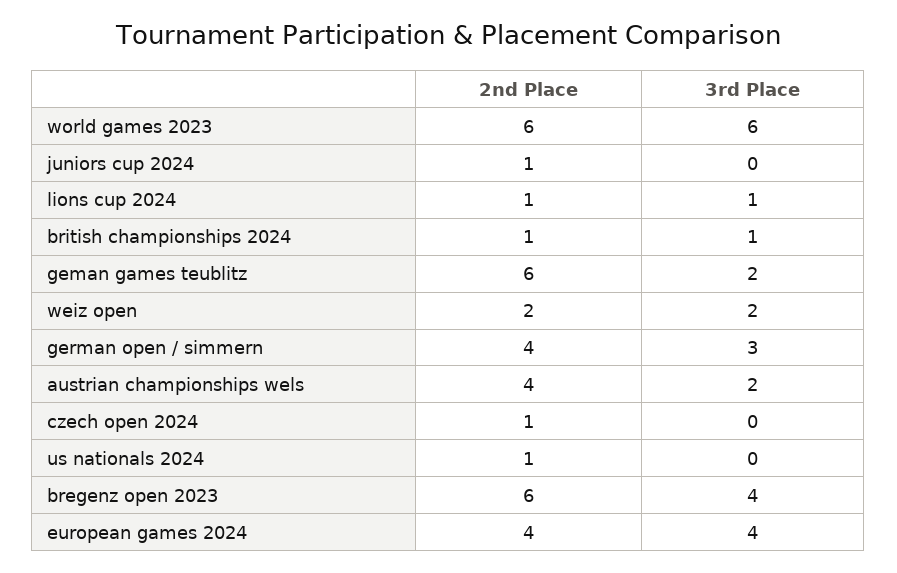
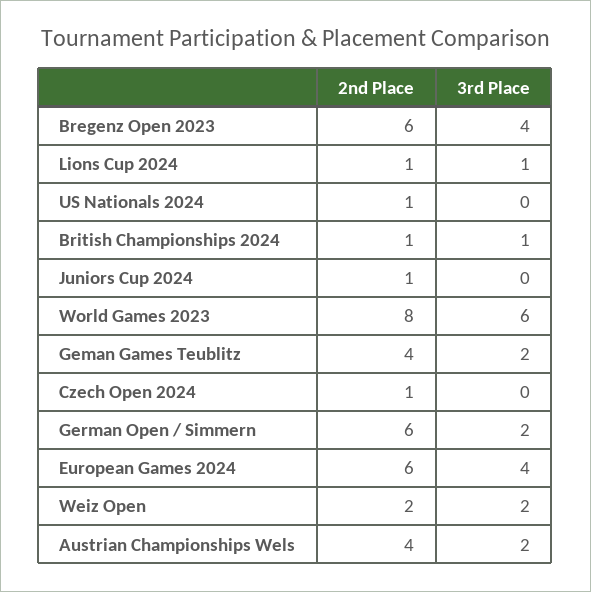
  {
    "2nd Place": {
-     "world games 2023": 6,
+     "world games 2023": 8,
      "juniors cup 2024": 1,
      "lions cup 2024": 1,
      "british championships 2024": 1,
-     "geman games teublitz": 6,
+     "geman games teublitz": 4,
      "weiz open": 2,
-     "german open / simmern": 4,
+     "german open / simmern": 6,
      "austrian championships wels": 4,
      "czech open 2024": 1,
      "us nationals 2024": 1,
      "bregenz open 2023": 6,
-     "european games 2024": 4
+     "european games 2024": 6
    },
    "3rd Place": {
      "world games 2023": 6,
      "juniors cup 2024": 0,
      "lions cup 2024": 1,
      "british championships 2024": 1,
      "geman games teublitz": 2,
      "weiz open": 2,
-     "german open / simmern": 3,
+     "german open / simmern": 2,
      "austrian championships wels": 2,
      "czech open 2024": 0,
      "us nationals 2024": 0,
      "bregenz open 2023": 4,
      "european games 2024": 4
    }
  }

